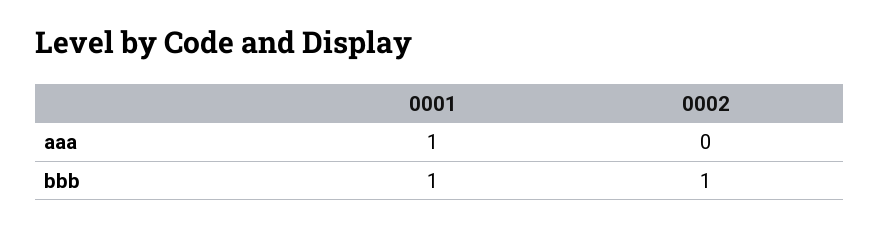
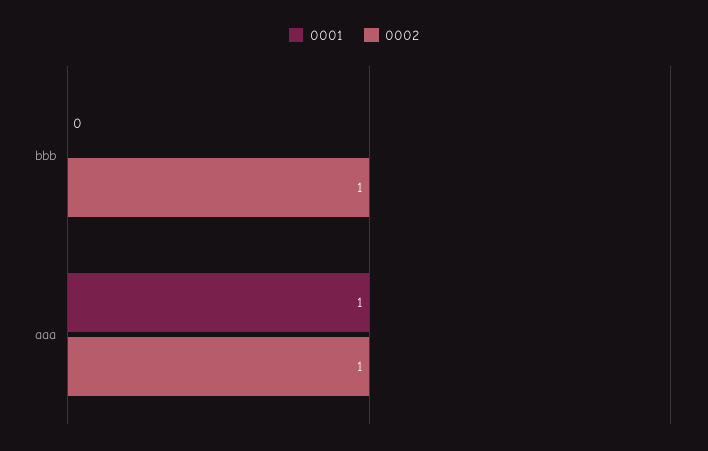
  {
    "0001": {
      "aaa": 1,
-     "bbb": 1
+     "bbb": 0
    },
    "0002": {
-     "aaa": 0,
+     "aaa": 1,
      "bbb": 1
    }
  }

